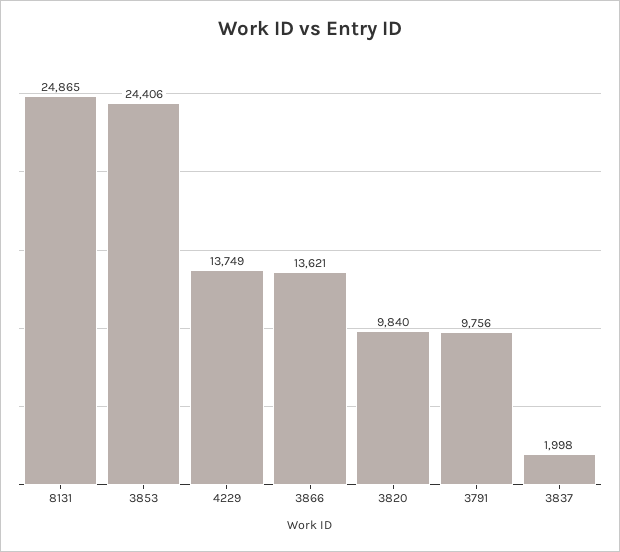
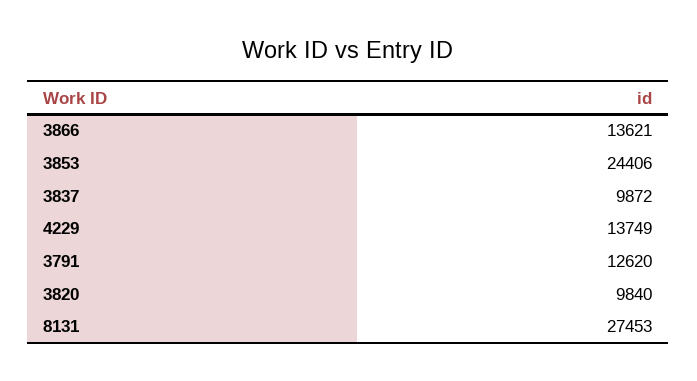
  {
-   "8131": 24865,
+   "8131": 27453,
    "3853": 24406,
    "4229": 13749,
    "3866": 13621,
    "3820": 9840,
-   "3791": 9756,
+   "3791": 12620,
-   "3837": 1998
+   "3837": 9872
  }

